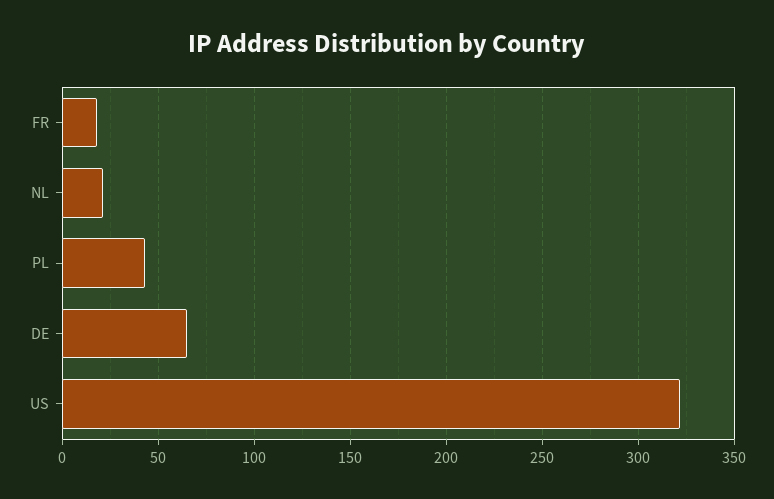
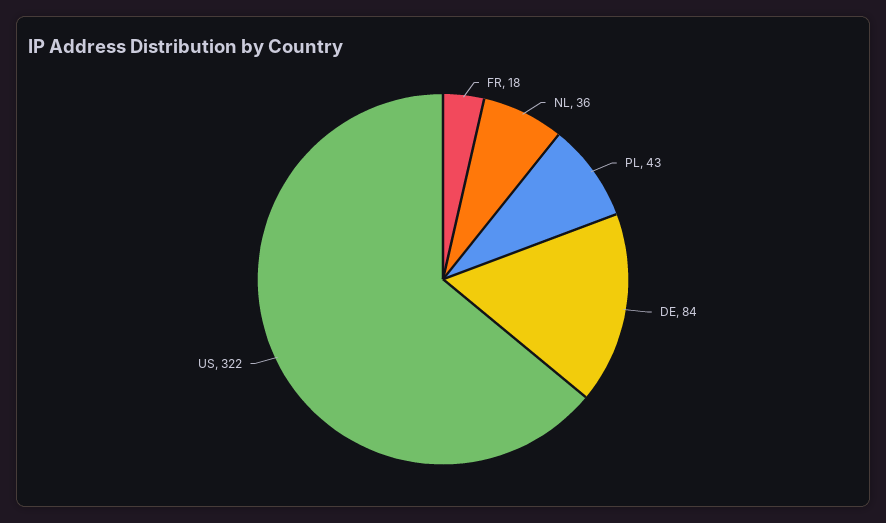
  {
    "FR": 18,
-   "NL": 20,
+   "NL": 36,
    "PL": 43,
-   "DE": 65,
+   "DE": 84,
    "US": 322
  }

